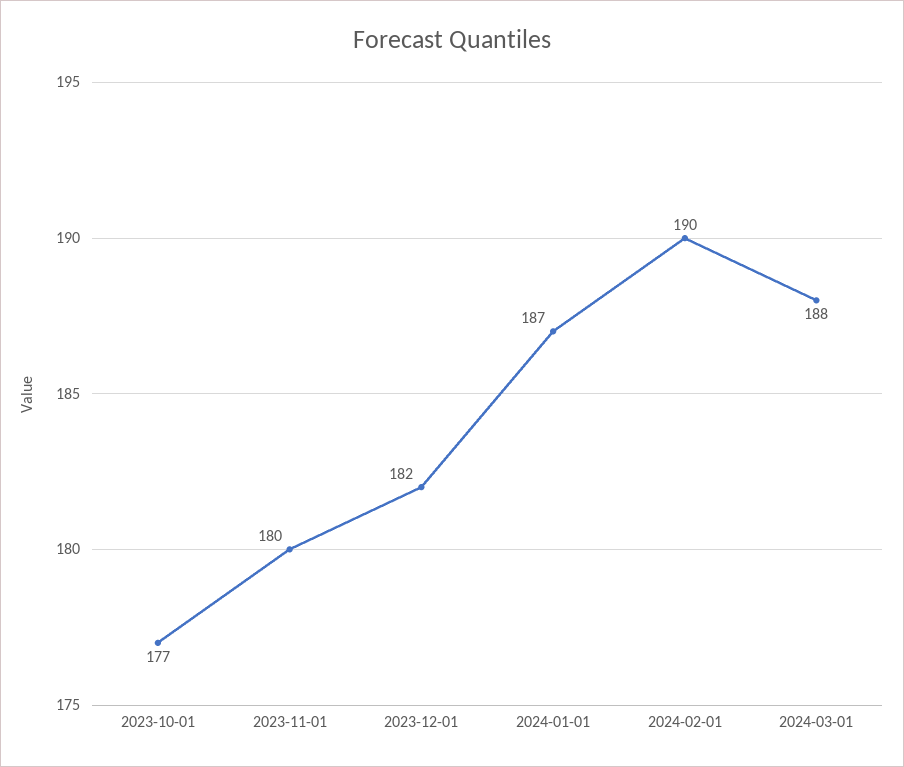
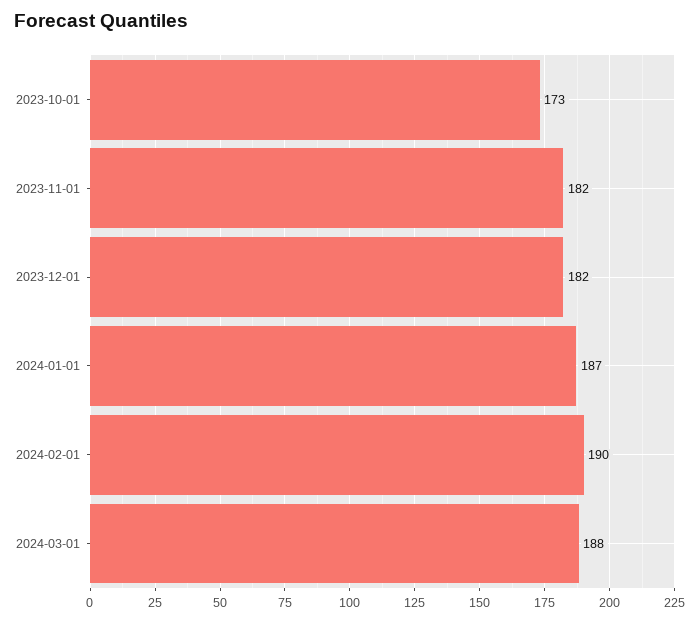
  {
-   "2023-10-01": 177,
+   "2023-10-01": 173,
-   "2023-11-01": 180,
+   "2023-11-01": 182,
    "2023-12-01": 182,
    "2024-01-01": 187,
    "2024-02-01": 190,
    "2024-03-01": 188
  }

